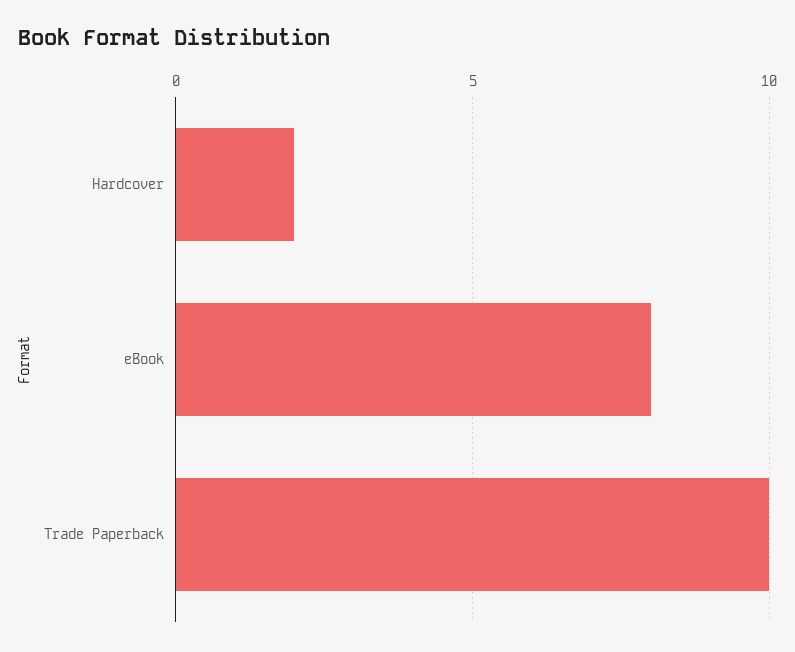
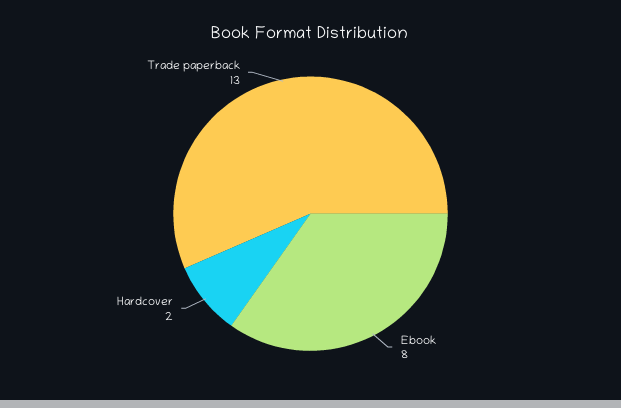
  {
    "Hardcover": 2,
    "eBook": 8,
-   "Trade Paperback": 10
+   "Trade Paperback": 13
  }

